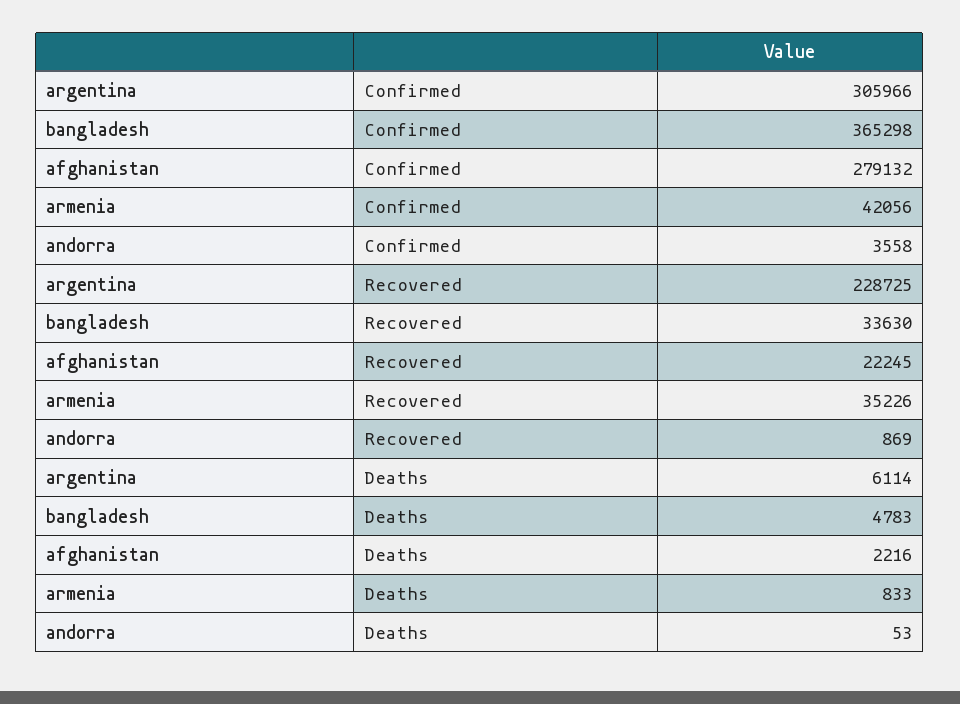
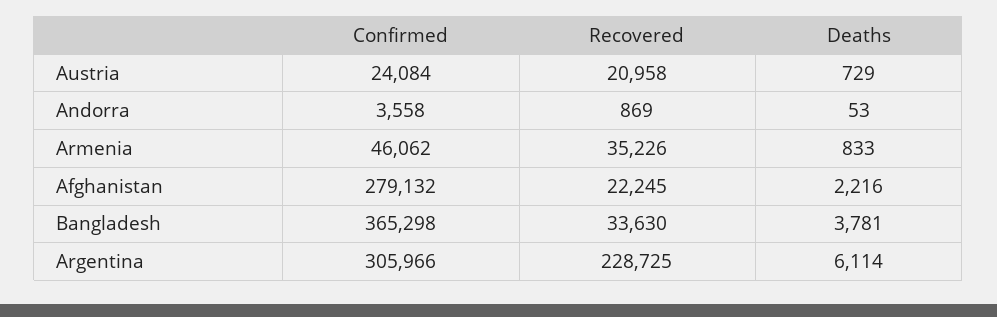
  {
    "argentina": {
      "Confirmed": 305966,
      "Recovered": 228725,
      "Deaths": 6114
    },
    "bangladesh": {
      "Confirmed": 365298,
      "Recovered": 33630,
-     "Deaths": 4783
+     "Deaths": 3781
    },
    "afghanistan": {
      "Confirmed": 279132,
      "Recovered": 22245,
      "Deaths": 2216
    },
    "armenia": {
-     "Confirmed": 42056,
+     "Confirmed": 46062,
      "Recovered": 35226,
      "Deaths": 833
    },
    "andorra": {
      "Confirmed": 3558,
      "Recovered": 869,
      "Deaths": 53
-   }
+   },
+   "Austria": {
+     "Confirmed": 24084,
+     "Recovered": 20958,
+     "Deaths": 729
+   }
  }

